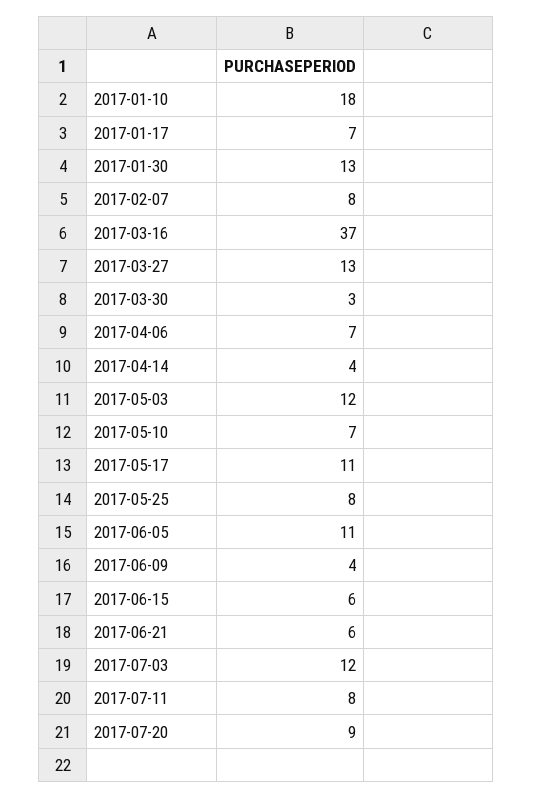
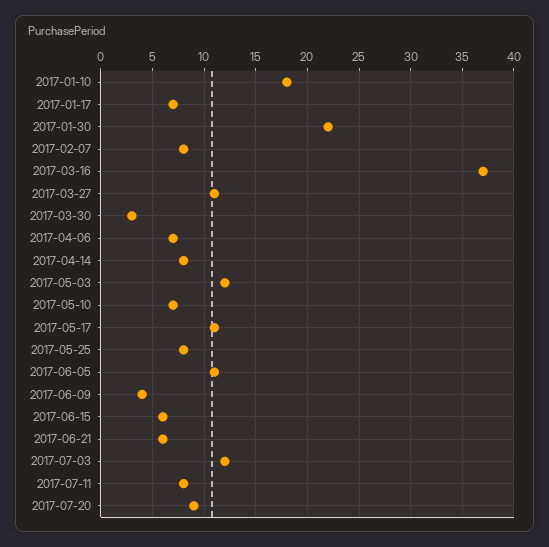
  {
    "2017-01-10": 18,
    "2017-01-17": 7,
-   "2017-01-30": 13,
+   "2017-01-30": 22,
    "2017-02-07": 8,
    "2017-03-16": 37,
-   "2017-03-27": 13,
+   "2017-03-27": 11,
    "2017-03-30": 3,
    "2017-04-06": 7,
-   "2017-04-14": 4,
+   "2017-04-14": 8,
    "2017-05-03": 12,
    "2017-05-10": 7,
    "2017-05-17": 11,
    "2017-05-25": 8,
    "2017-06-05": 11,
    "2017-06-09": 4,
    "2017-06-15": 6,
    "2017-06-21": 6,
    "2017-07-03": 12,
    "2017-07-11": 8,
    "2017-07-20": 9
  }

